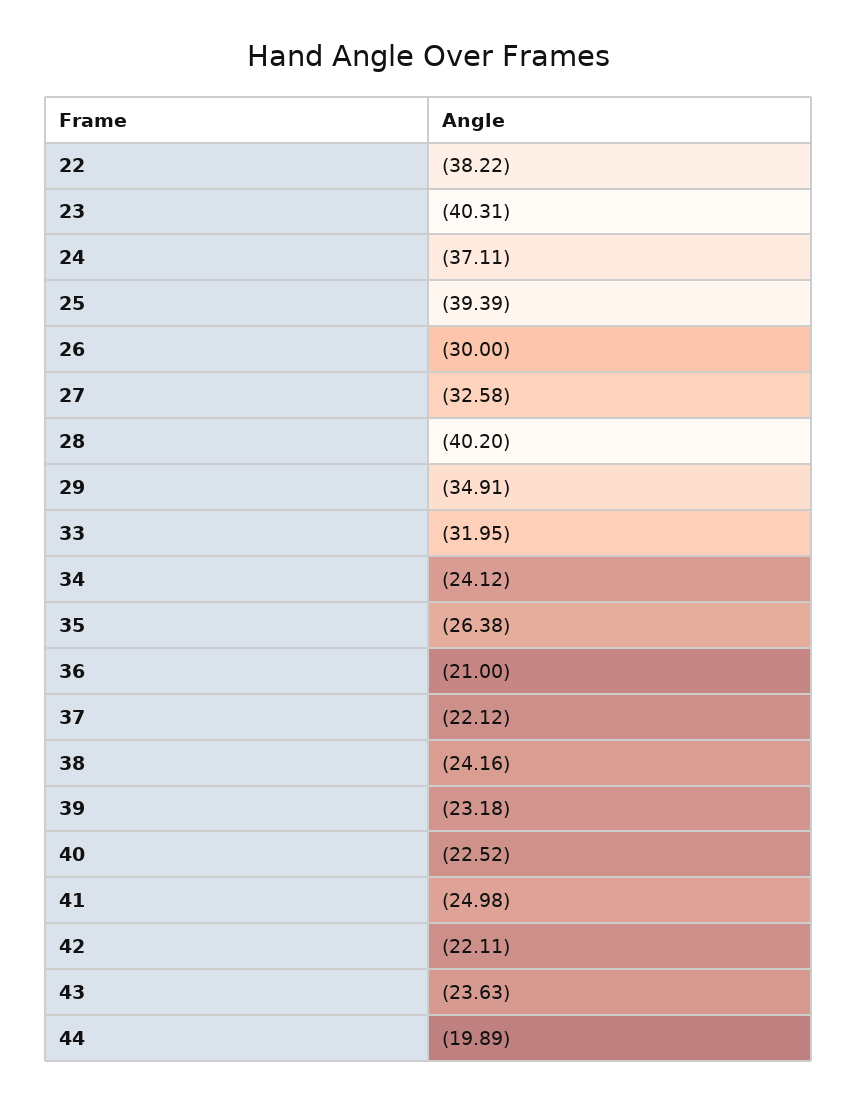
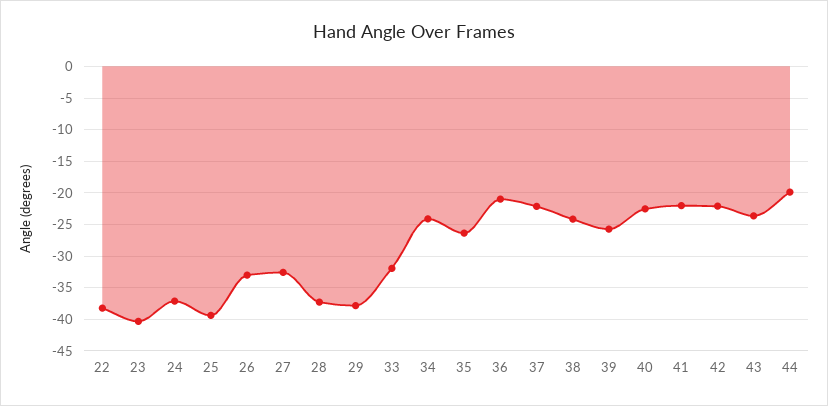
  {
    "22": -38.22,
    "23": -40.31,
    "24": -37.11,
    "25": -39.39,
-   "26": -30,
+   "26": -33,
    "27": -32.58,
-   "28": -40.2,
+   "28": -37,
-   "29": -34.91,
+   "29": -38,
    "33": -31.95,
    "34": -24.12,
    "35": -26.38,
    "36": -21,
    "37": -22.12,
    "38": -24.16,
-   "39": -23.18,
+   "39": -26,
    "40": -22.52,
-   "41": -24.98,
+   "41": -22,
    "42": -22.11,
    "43": -23.63,
    "44": -19.89
  }

